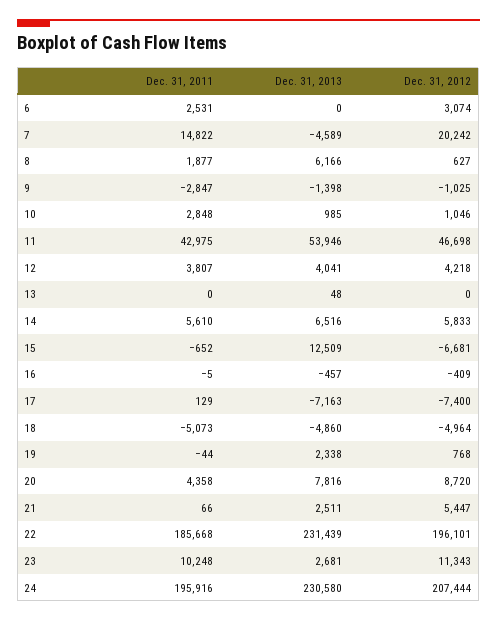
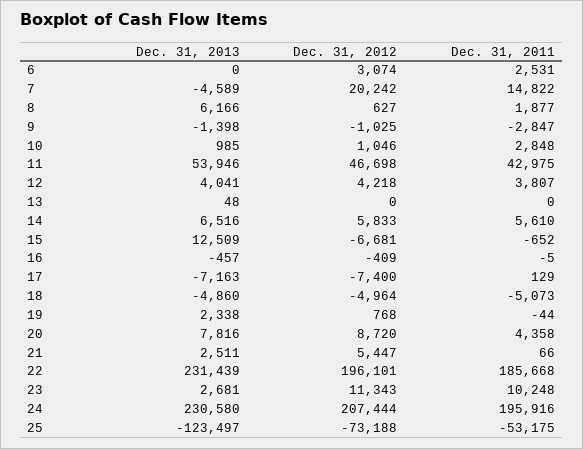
  {
    "Dec. 31, 2011": {
      "6": 2531,
      "7": 14822,
      "8": 1877,
      "9": -2847,
      "10": 2848,
      "11": 42975,
      "12": 3807,
      "13": 0,
      "14": 5610,
      "15": -652,
      "16": -5,
      "17": 129,
      "18": -5073,
      "19": -44,
      "20": 4358,
      "21": 66,
      "22": 185668,
      "23": 10248,
-     "24": 195916
+     "24": 195916,
+     "25": -53175
    },
    "Dec. 31, 2013": {
      "6": 0,
      "7": -4589,
      "8": 6166,
      "9": -1398,
      "10": 985,
      "11": 53946,
      "12": 4041,
      "13": 48,
      "14": 6516,
      "15": 12509,
      "16": -457,
      "17": -7163,
      "18": -4860,
      "19": 2338,
      "20": 7816,
      "21": 2511,
      "22": 231439,
      "23": 2681,
-     "24": 230580
+     "24": 230580,
+     "25": -123497
    },
    "Dec. 31, 2012": {
      "6": 3074,
      "7": 20242,
      "8": 627,
      "9": -1025,
      "10": 1046,
      "11": 46698,
      "12": 4218,
      "13": 0,
      "14": 5833,
      "15": -6681,
      "16": -409,
      "17": -7400,
      "18": -4964,
      "19": 768,
      "20": 8720,
      "21": 5447,
      "22": 196101,
      "23": 11343,
-     "24": 207444
+     "24": 207444,
+     "25": -73188
    }
  }

